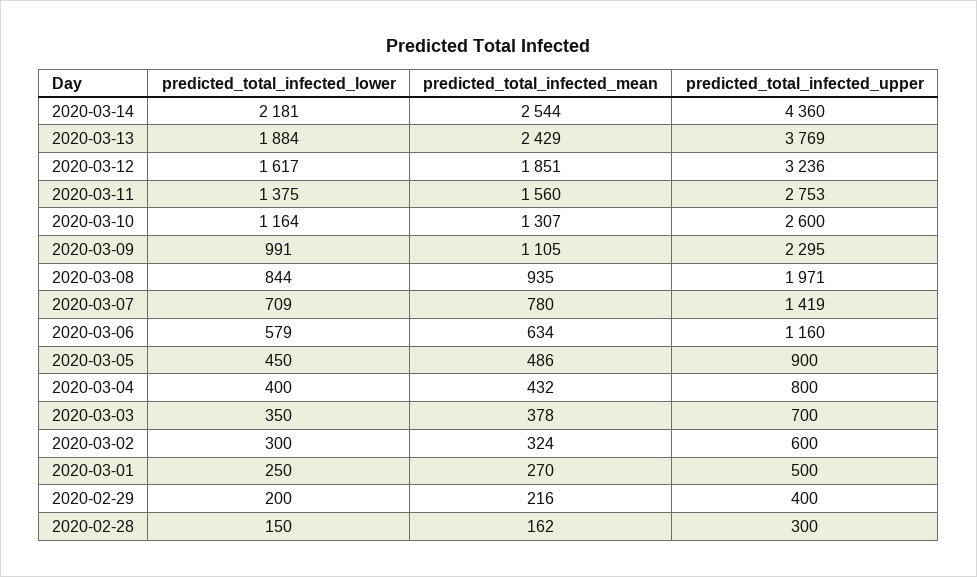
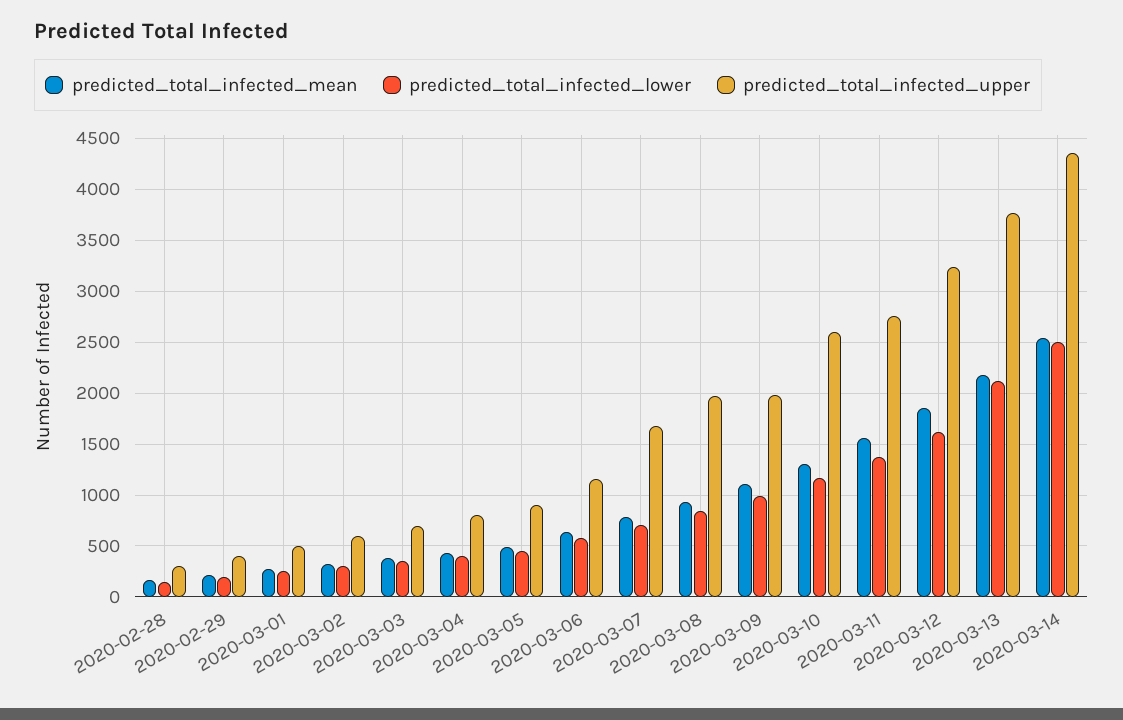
  {
    "predicted_total_infected_lower": {
-     "2020-03-14": 2181,
+     "2020-03-14": 2500,
-     "2020-03-13": 1884,
+     "2020-03-13": 2100,
      "2020-03-12": 1617,
      "2020-03-11": 1375,
      "2020-03-10": 1164,
      "2020-03-09": 991,
      "2020-03-08": 844,
      "2020-03-07": 709,
      "2020-03-06": 579,
      "2020-03-05": 450,
      "2020-03-04": 400,
      "2020-03-03": 350,
      "2020-03-02": 300,
      "2020-03-01": 250,
      "2020-02-29": 200,
      "2020-02-28": 150
    },
    "predicted_total_infected_mean": {
      "2020-03-14": 2544,
-     "2020-03-13": 2429,
+     "2020-03-13": 2200,
      "2020-03-12": 1851,
      "2020-03-11": 1560,
      "2020-03-10": 1307,
      "2020-03-09": 1105,
      "2020-03-08": 935,
      "2020-03-07": 780,
      "2020-03-06": 634,
      "2020-03-05": 486,
      "2020-03-04": 432,
      "2020-03-03": 378,
      "2020-03-02": 324,
      "2020-03-01": 270,
      "2020-02-29": 216,
      "2020-02-28": 162
    },
    "predicted_total_infected_upper": {
      "2020-03-14": 4360,
      "2020-03-13": 3769,
      "2020-03-12": 3236,
      "2020-03-11": 2753,
      "2020-03-10": 2600,
-     "2020-03-09": 2295,
+     "2020-03-09": 2000,
      "2020-03-08": 1971,
-     "2020-03-07": 1419,
+     "2020-03-07": 1700,
      "2020-03-06": 1160,
      "2020-03-05": 900,
      "2020-03-04": 800,
      "2020-03-03": 700,
      "2020-03-02": 600,
      "2020-03-01": 500,
      "2020-02-29": 400,
      "2020-02-28": 300
    }
  }

